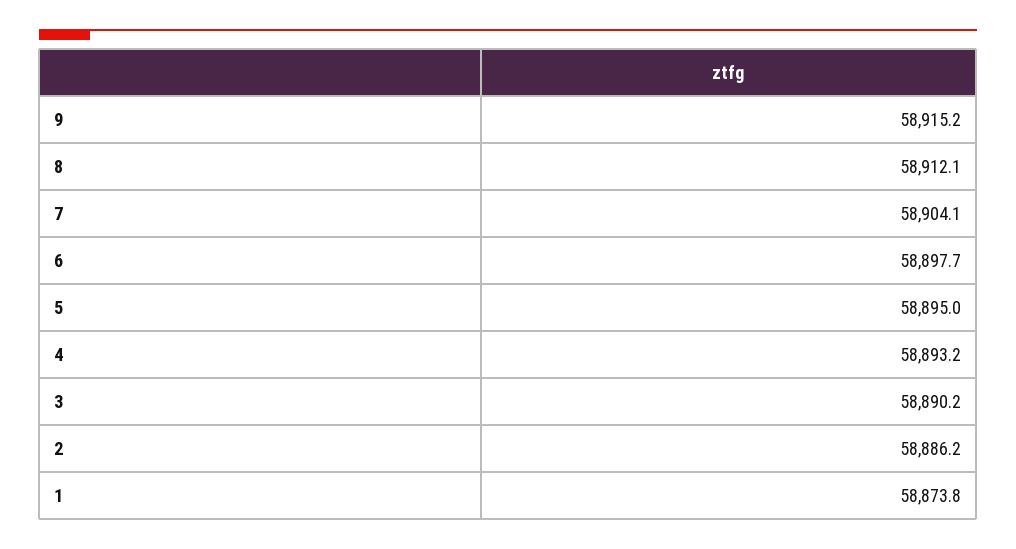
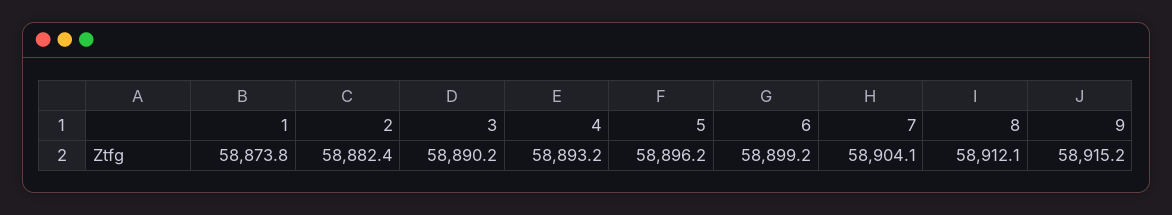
  {
    "9": 58915.2,
    "8": 58912.1,
    "7": 58904.1,
-   "6": 58897.7,
+   "6": 58899.2,
-   "5": 58895,
+   "5": 58896.2,
    "4": 58893.2,
    "3": 58890.2,
-   "2": 58886.2,
+   "2": 58882.4,
    "1": 58873.8
  }

